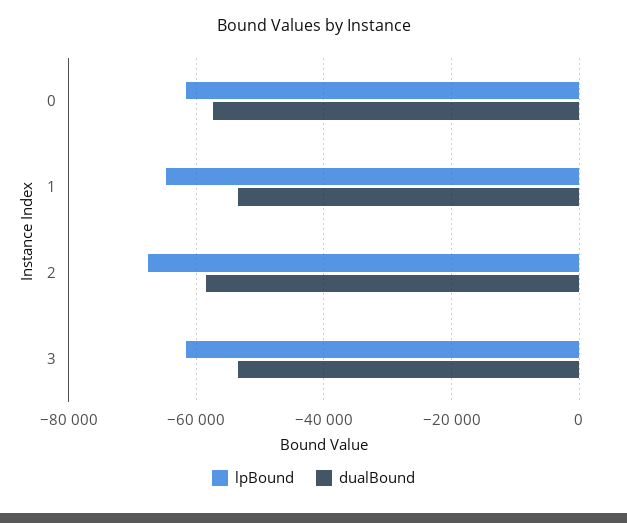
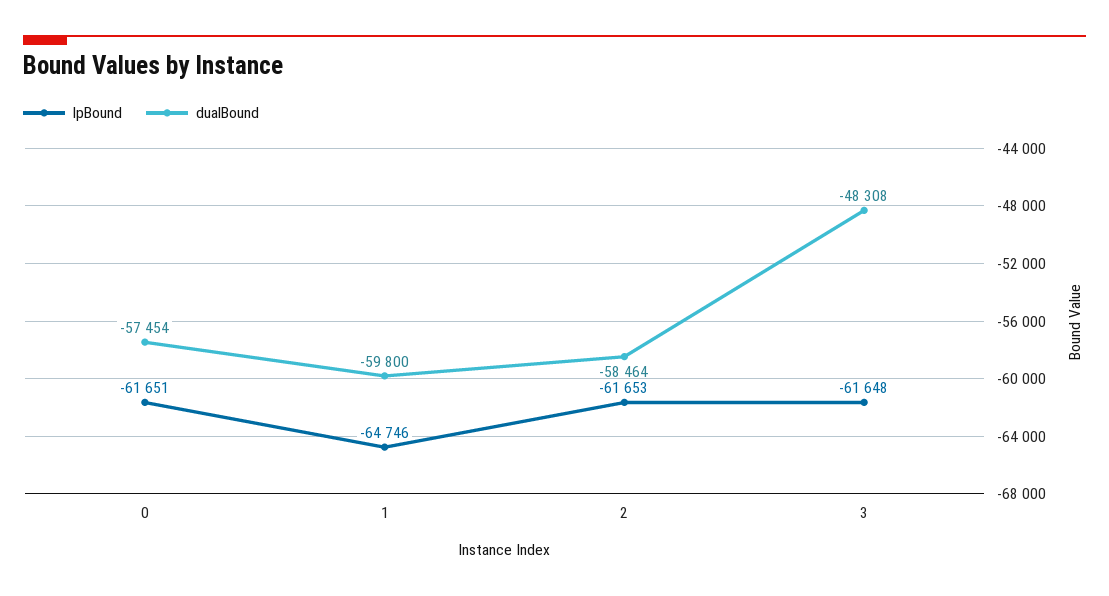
  {
    "lpBound": {
      "0": -61651,
      "1": -64746,
-     "2": -68000,
+     "2": -61653,
      "3": -61648
    },
    "dualBound": {
      "0": -57454,
-     "1": -54000,
+     "1": -59800,
      "2": -58464,
-     "3": -54000
+     "3": -48308
    }
  }

